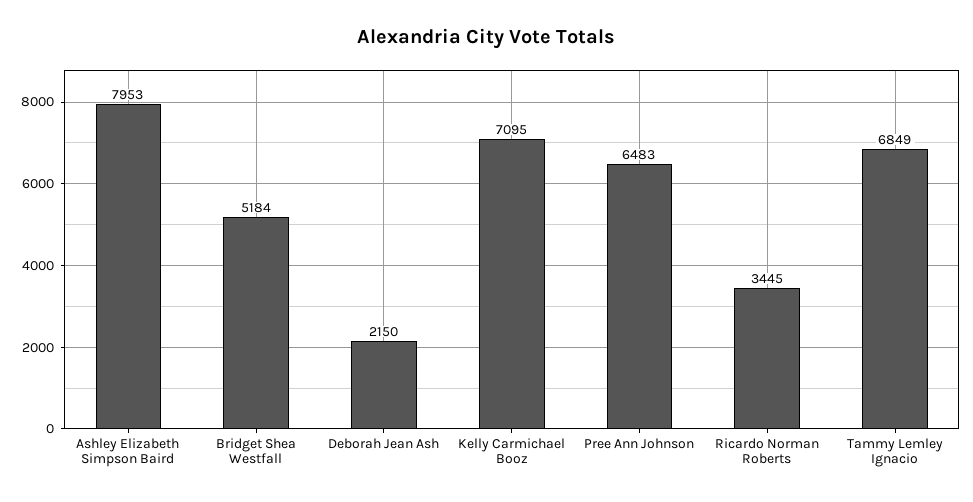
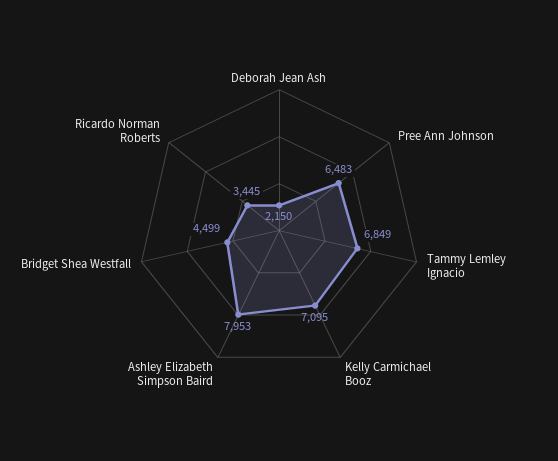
  {
    "Ashley Elizabeth Simpson Baird": 7953,
-   "Bridget Shea Westfall": 5184,
+   "Bridget Shea Westfall": 4499,
    "Deborah Jean Ash": 2150,
    "Kelly Carmichael Booz": 7095,
    "Pree Ann Johnson": 6483,
    "Ricardo Norman Roberts": 3445,
    "Tammy Lemley Ignacio": 6849
  }

